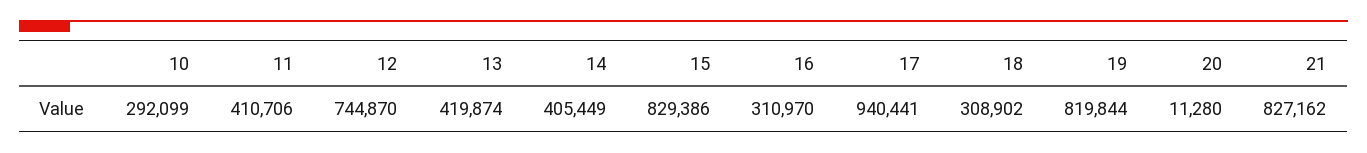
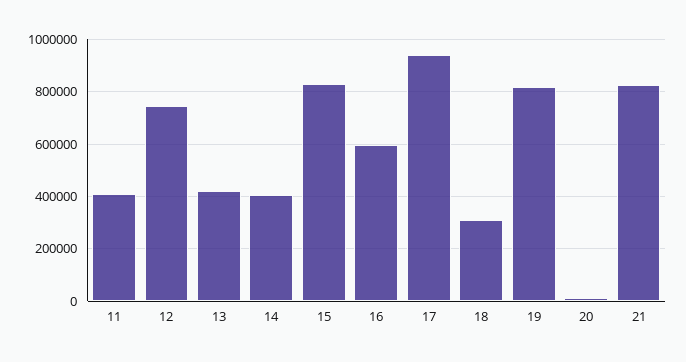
  {
-   "10": 292099,
    "11": 410706,
    "12": 744870,
    "13": 419874,
    "14": 405449,
    "15": 829386,
-   "16": 310970,
+   "16": 600000,
    "17": 940441,
    "18": 308902,
    "19": 819844,
    "20": 11280,
    "21": 827162
  }

